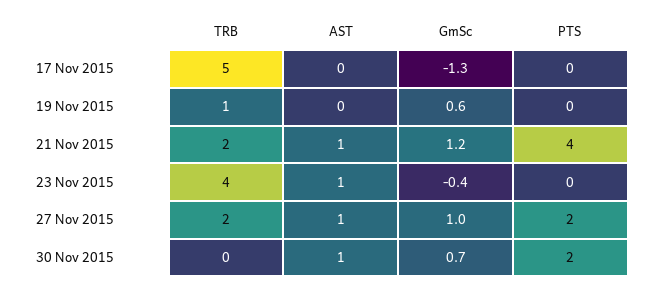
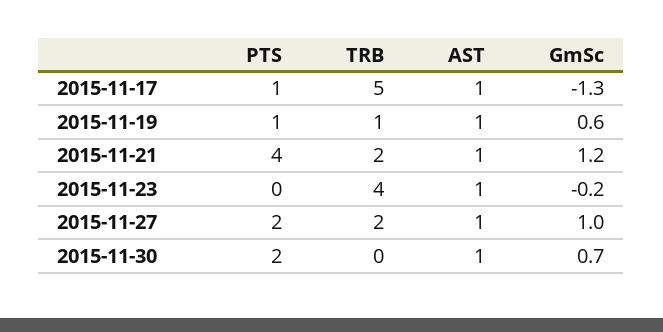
  {
    "TRB": {
      "17 Nov 2015": 5,
      "19 Nov 2015": 1,
      "21 Nov 2015": 2,
      "23 Nov 2015": 4,
      "27 Nov 2015": 2,
      "30 Nov 2015": 0
    },
    "AST": {
-     "17 Nov 2015": 0,
+     "17 Nov 2015": 1,
-     "19 Nov 2015": 0,
+     "19 Nov 2015": 1,
      "21 Nov 2015": 1,
      "23 Nov 2015": 1,
      "27 Nov 2015": 1,
      "30 Nov 2015": 1
    },
    "GmSc": {
      "17 Nov 2015": -1.3,
      "19 Nov 2015": 0.6,
      "21 Nov 2015": 1.2,
-     "23 Nov 2015": -0.4,
+     "23 Nov 2015": -0.2,
      "27 Nov 2015": 1,
      "30 Nov 2015": 0.7
    },
    "PTS": {
-     "17 Nov 2015": 0,
+     "17 Nov 2015": 1,
-     "19 Nov 2015": 0,
+     "19 Nov 2015": 1,
      "21 Nov 2015": 4,
      "23 Nov 2015": 0,
      "27 Nov 2015": 2,
      "30 Nov 2015": 2
    }
  }

